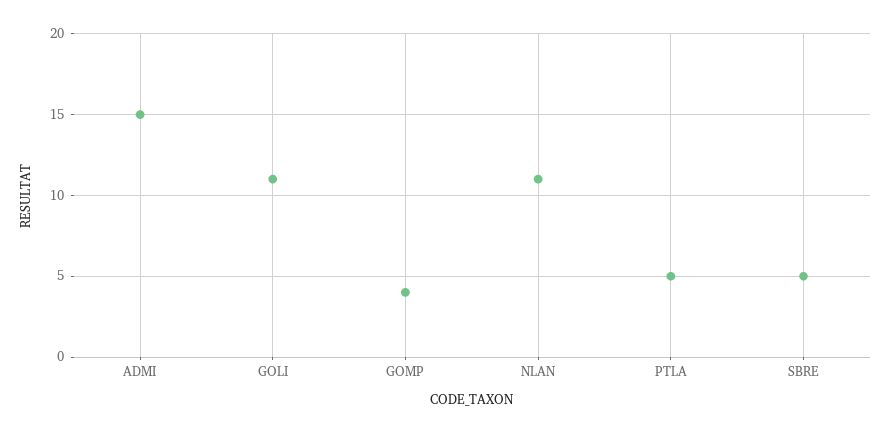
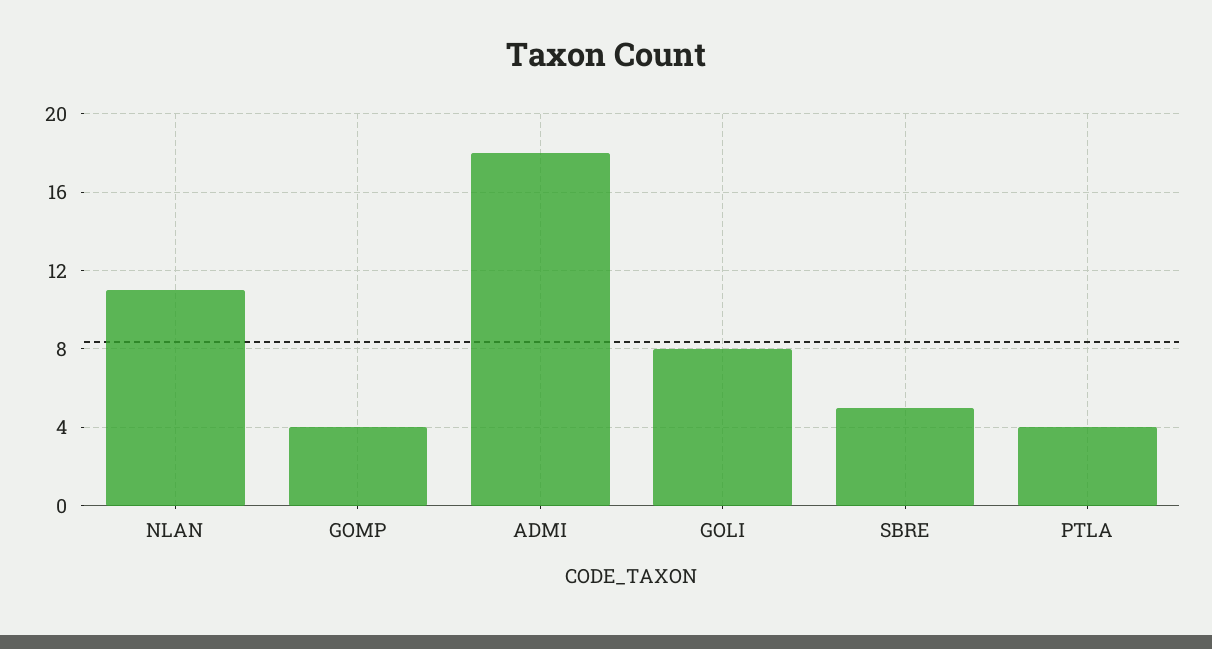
  {
-   "ADMI": 15,
+   "ADMI": 18,
-   "GOLI": 11,
+   "GOLI": 8,
    "GOMP": 4,
    "NLAN": 11,
-   "PTLA": 5,
+   "PTLA": 4,
    "SBRE": 5
  }

